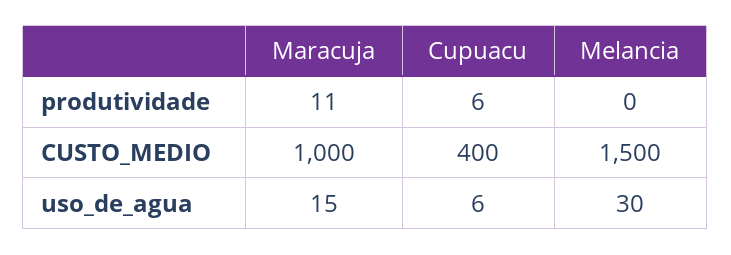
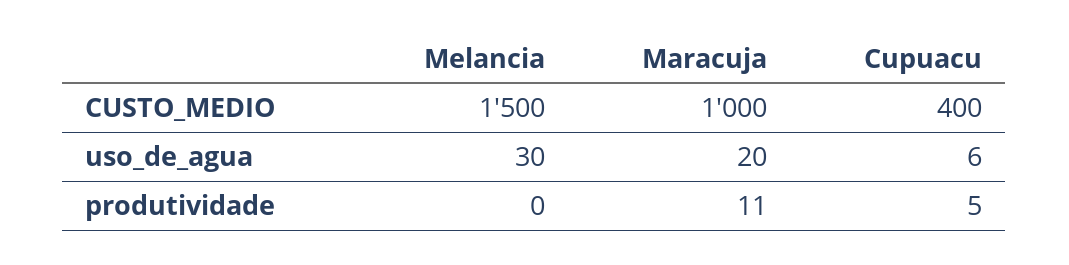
  {
    "Maracuja": {
      "produtividade": 11,
      "CUSTO_MEDIO": 1000,
-     "uso_de_agua": 15
+     "uso_de_agua": 20
    },
    "Cupuacu": {
-     "produtividade": 6,
+     "produtividade": 5,
      "CUSTO_MEDIO": 400,
      "uso_de_agua": 6
    },
    "Melancia": {
      "produtividade": 0,
      "CUSTO_MEDIO": 1500,
      "uso_de_agua": 30
    }
  }

